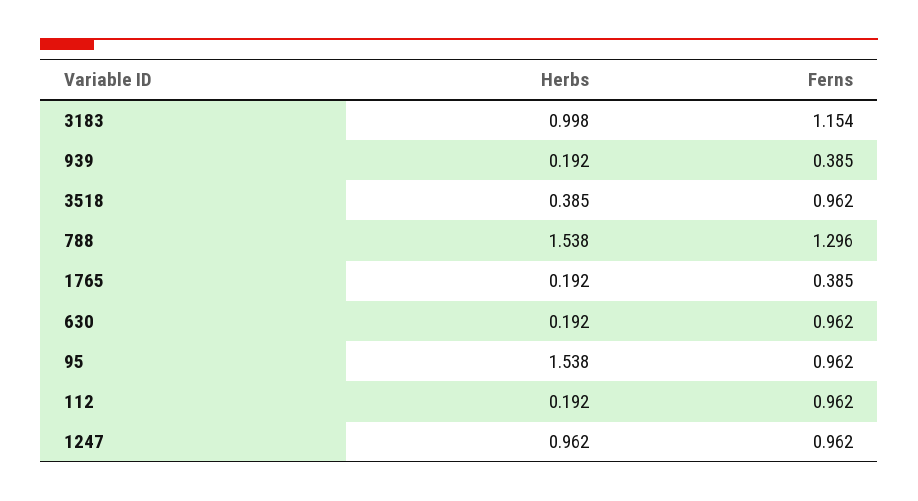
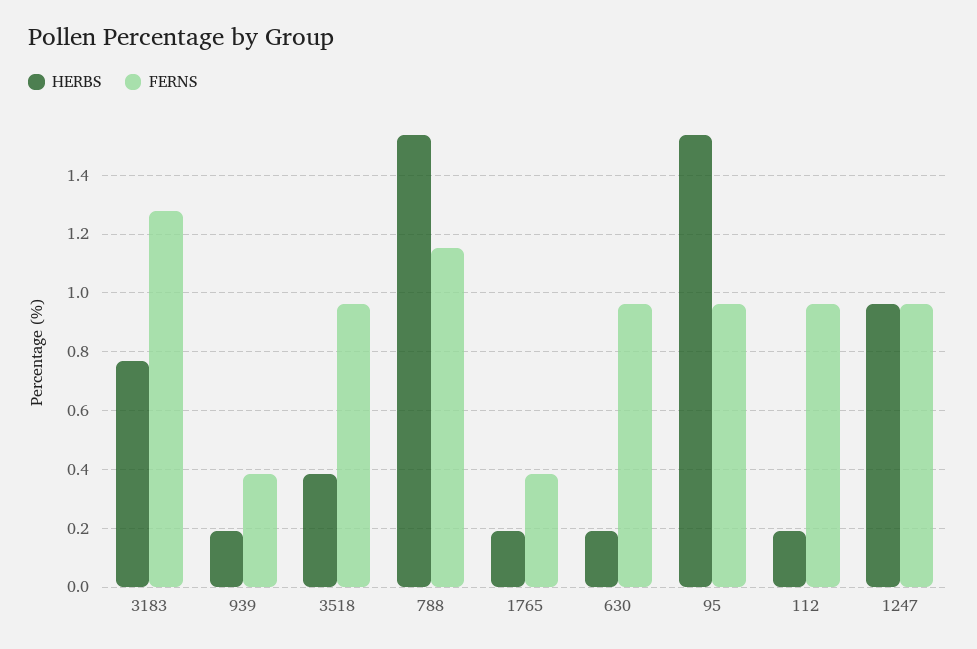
  {
    "Herbs": {
-     "3183": 0.998,
+     "3183": 0.775,
      "939": 0.192,
      "3518": 0.385,
      "788": 1.538,
      "1765": 0.192,
      "630": 0.192,
      "95": 1.538,
      "112": 0.192,
      "1247": 0.962
    },
    "Ferns": {
-     "3183": 1.154,
+     "3183": 1.275,
      "939": 0.385,
      "3518": 0.962,
-     "788": 1.296,
+     "788": 1.15,
      "1765": 0.385,
      "630": 0.962,
      "95": 0.962,
      "112": 0.962,
      "1247": 0.962
    }
  }

